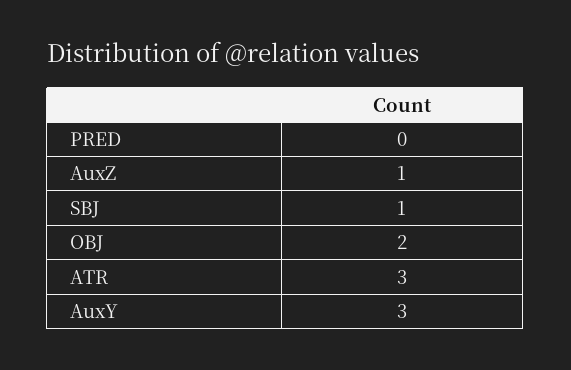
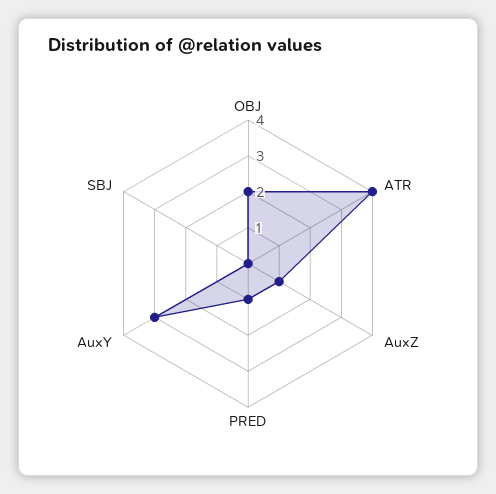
  {
-   "PRED": 0,
+   "PRED": 1,
    "AuxZ": 1,
-   "SBJ": 1,
+   "SBJ": 0,
    "OBJ": 2,
-   "ATR": 3,
+   "ATR": 4,
    "AuxY": 3
  }

